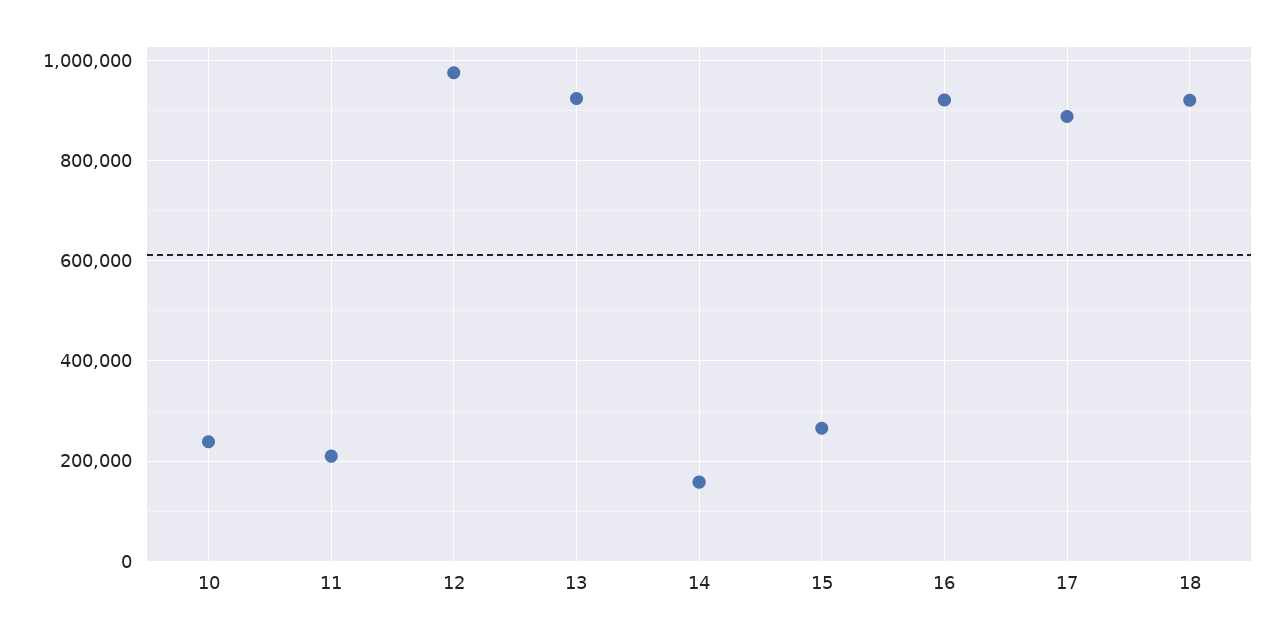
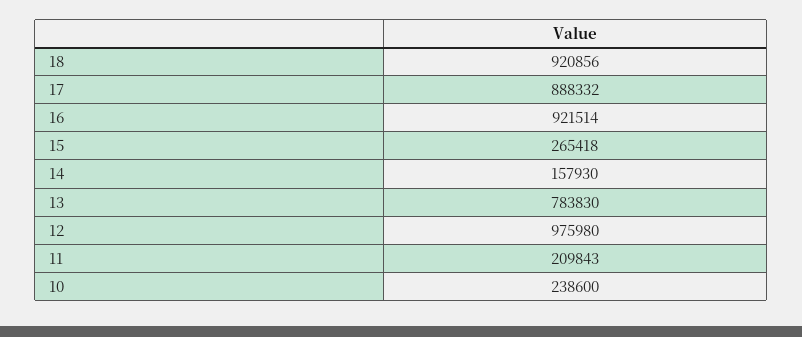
  {
    "10": 238600,
    "11": 209843,
    "12": 975980,
-   "13": 920000,
+   "13": 783830,
    "14": 157930,
    "15": 265418,
    "16": 921514,
    "17": 888332,
    "18": 920856
  }

